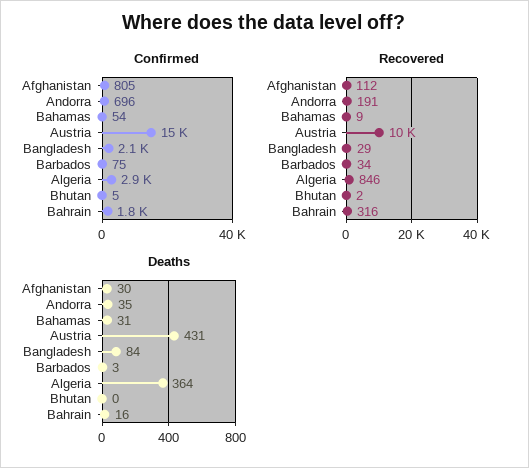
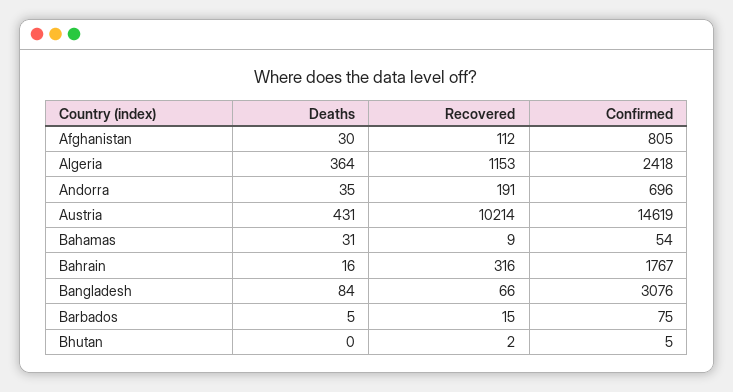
  {
    "Confirmed": {
      "Afghanistan": 805,
      "Andorra": 696,
      "Bahamas": 54,
      "Austria": 14619,
-     "Bangladesh": 2100,
+     "Bangladesh": 3076,
      "Barbados": 75,
-     "Algeria": 2900,
+     "Algeria": 2418,
      "Bhutan": 5,
      "Bahrain": 1767
    },
    "Recovered": {
      "Afghanistan": 112,
      "Andorra": 191,
      "Bahamas": 9,
      "Austria": 10214,
-     "Bangladesh": 29,
+     "Bangladesh": 66,
-     "Barbados": 34,
+     "Barbados": 15,
-     "Algeria": 846,
+     "Algeria": 1153,
      "Bhutan": 2,
      "Bahrain": 316
    },
    "Deaths": {
      "Afghanistan": 30,
      "Andorra": 35,
      "Bahamas": 31,
      "Austria": 431,
      "Bangladesh": 84,
-     "Barbados": 3,
+     "Barbados": 5,
      "Algeria": 364,
      "Bhutan": 0,
      "Bahrain": 16
    }
  }

